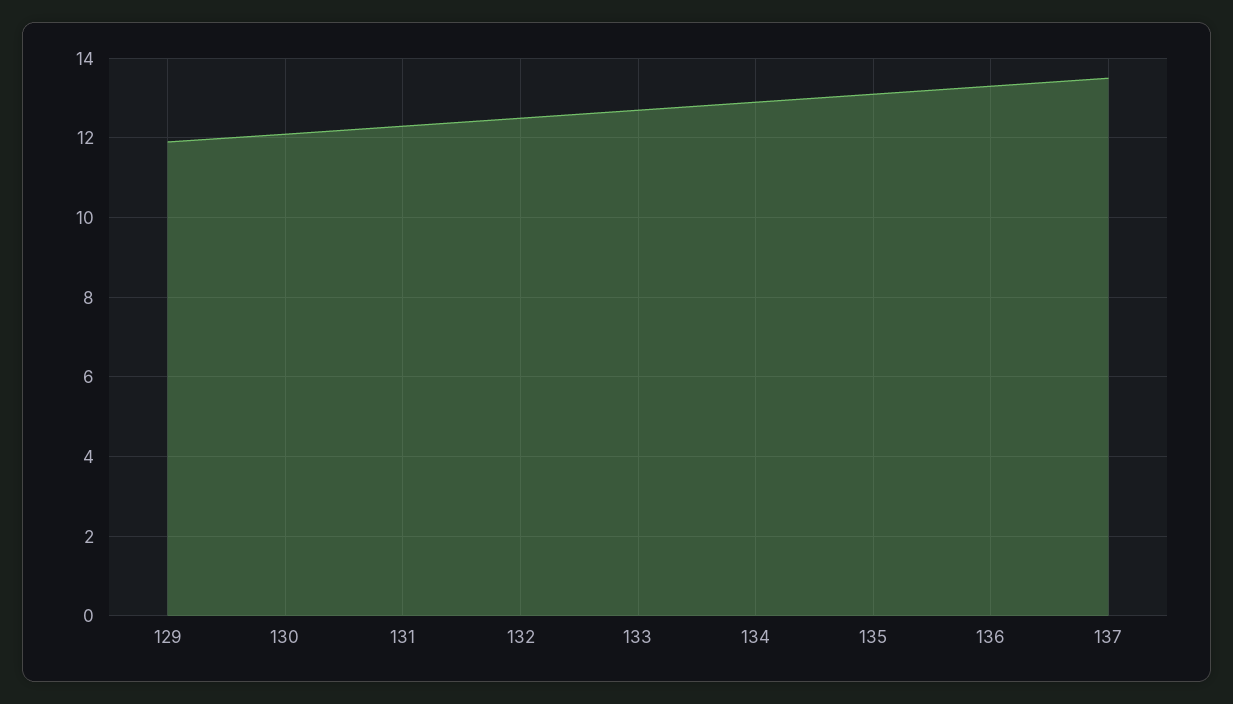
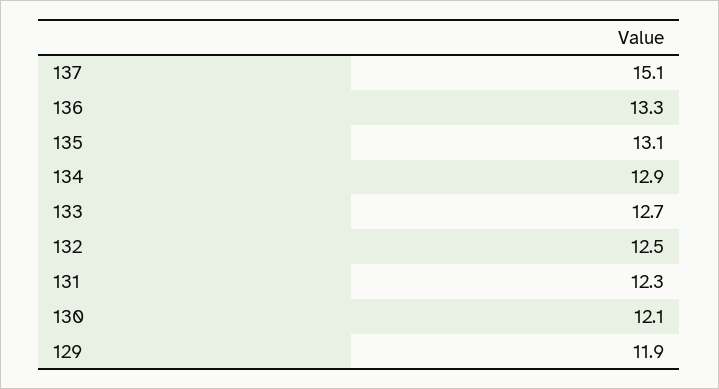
  {
    "129": 11.9,
    "130": 12.1,
    "131": 12.3,
    "132": 12.5,
    "133": 12.7,
    "134": 12.9,
    "135": 13.1,
    "136": 13.3,
-   "137": 13.5
+   "137": 15.1
  }

